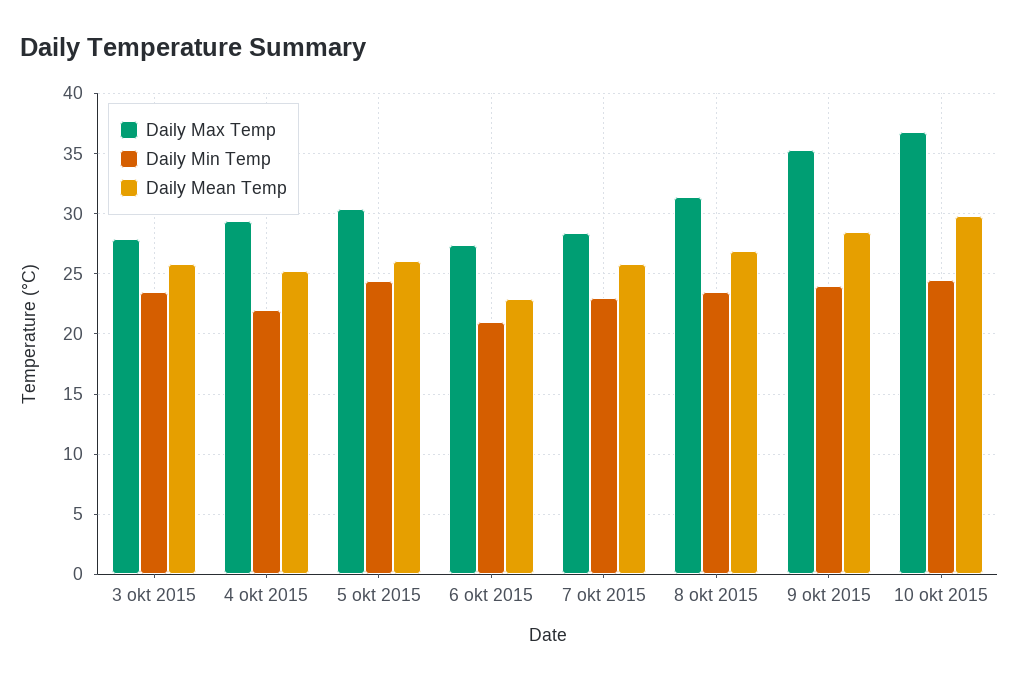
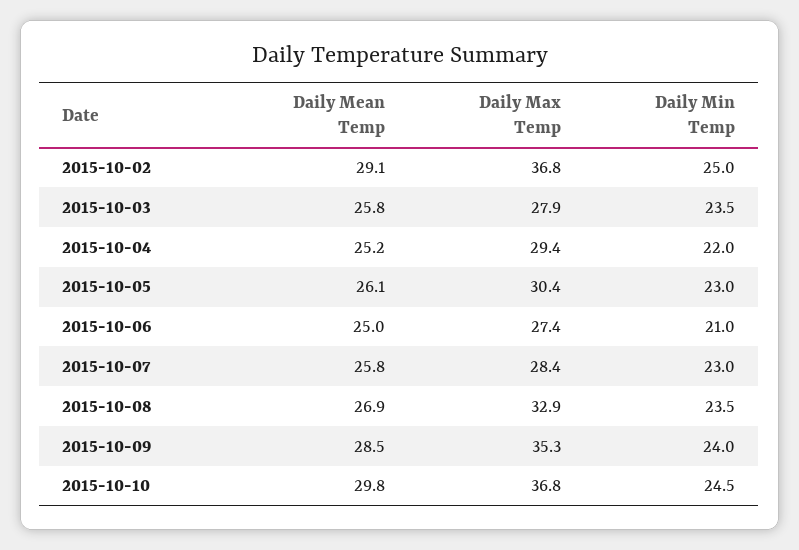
  {
    "Daily Max Temp": {
      "3 okt 2015": 27.9,
      "4 okt 2015": 29.4,
      "5 okt 2015": 30.4,
      "6 okt 2015": 27.4,
      "7 okt 2015": 28.4,
-     "8 okt 2015": 31.5,
+     "8 okt 2015": 32.9,
      "9 okt 2015": 35.3,
-     "10 okt 2015": 36.8
+     "10 okt 2015": 36.8,
+     "2015-10-02": 36.8
    },
    "Daily Min Temp": {
      "3 okt 2015": 23.5,
      "4 okt 2015": 22,
-     "5 okt 2015": 24.5,
+     "5 okt 2015": 23,
      "6 okt 2015": 21,
      "7 okt 2015": 23,
      "8 okt 2015": 23.5,
      "9 okt 2015": 24,
-     "10 okt 2015": 24.5
+     "10 okt 2015": 24.5,
+     "2015-10-02": 25
    },
    "Daily Mean Temp": {
      "3 okt 2015": 25.8,
      "4 okt 2015": 25.2,
      "5 okt 2015": 26.1,
-     "6 okt 2015": 23,
+     "6 okt 2015": 25,
      "7 okt 2015": 25.8,
      "8 okt 2015": 26.9,
      "9 okt 2015": 28.5,
-     "10 okt 2015": 29.8
+     "10 okt 2015": 29.8,
+     "2015-10-02": 29.1
    }
  }

